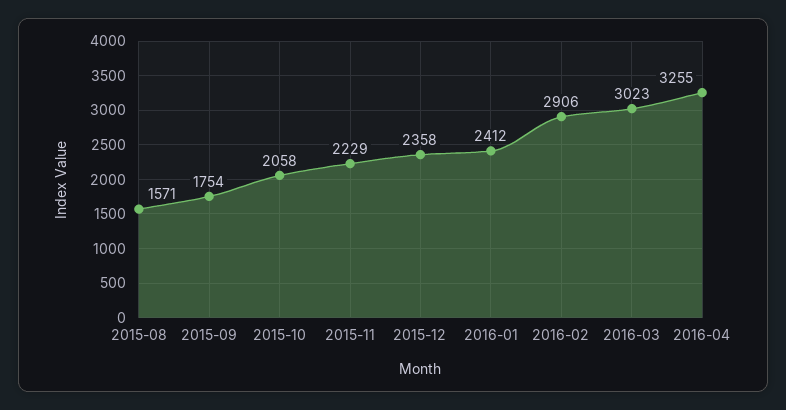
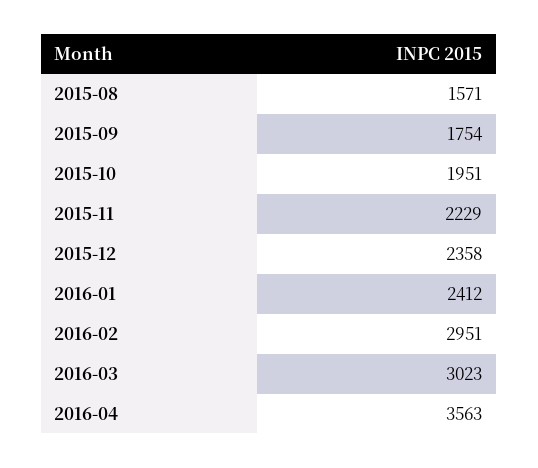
  {
    "2015-08": 1571,
    "2015-09": 1754,
-   "2015-10": 2058,
+   "2015-10": 1951,
    "2015-11": 2229,
    "2015-12": 2358,
    "2016-01": 2412,
-   "2016-02": 2906,
+   "2016-02": 2951,
    "2016-03": 3023,
-   "2016-04": 3255
+   "2016-04": 3563
  }

